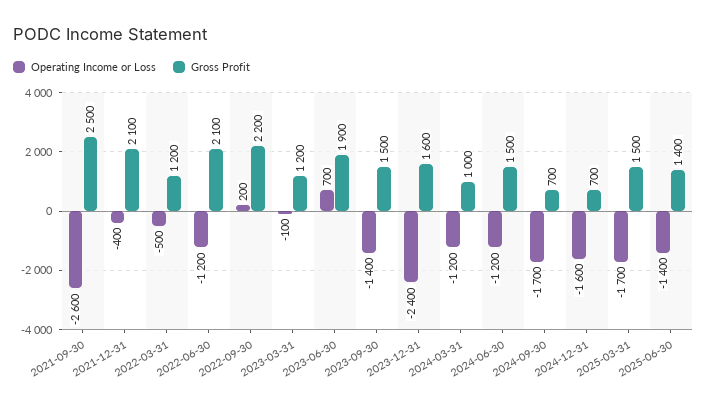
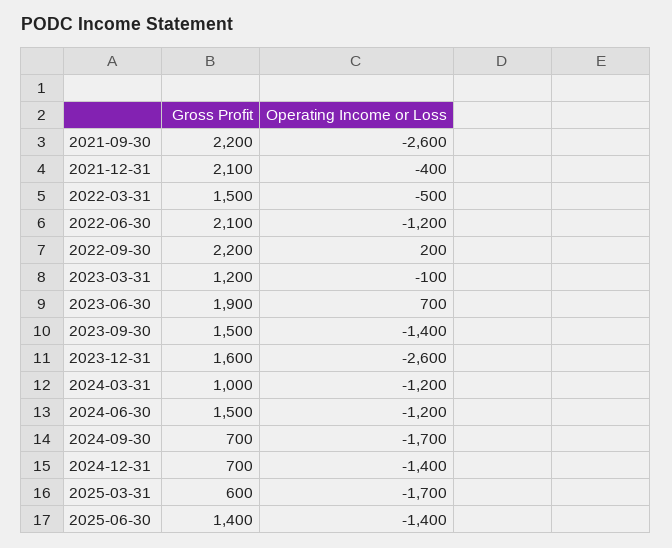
  {
    "Operating Income or Loss": {
      "2021-09-30": -2600,
      "2021-12-31": -400,
      "2022-03-31": -500,
      "2022-06-30": -1200,
      "2022-09-30": 200,
      "2023-03-31": -100,
      "2023-06-30": 700,
      "2023-09-30": -1400,
-     "2023-12-31": -2400,
+     "2023-12-31": -2600,
      "2024-03-31": -1200,
      "2024-06-30": -1200,
      "2024-09-30": -1700,
-     "2024-12-31": -1600,
+     "2024-12-31": -1400,
      "2025-03-31": -1700,
      "2025-06-30": -1400
    },
    "Gross Profit": {
-     "2021-09-30": 2500,
+     "2021-09-30": 2200,
      "2021-12-31": 2100,
-     "2022-03-31": 1200,
+     "2022-03-31": 1500,
      "2022-06-30": 2100,
      "2022-09-30": 2200,
      "2023-03-31": 1200,
      "2023-06-30": 1900,
      "2023-09-30": 1500,
      "2023-12-31": 1600,
      "2024-03-31": 1000,
      "2024-06-30": 1500,
      "2024-09-30": 700,
      "2024-12-31": 700,
-     "2025-03-31": 1500,
+     "2025-03-31": 600,
      "2025-06-30": 1400
    }
  }

